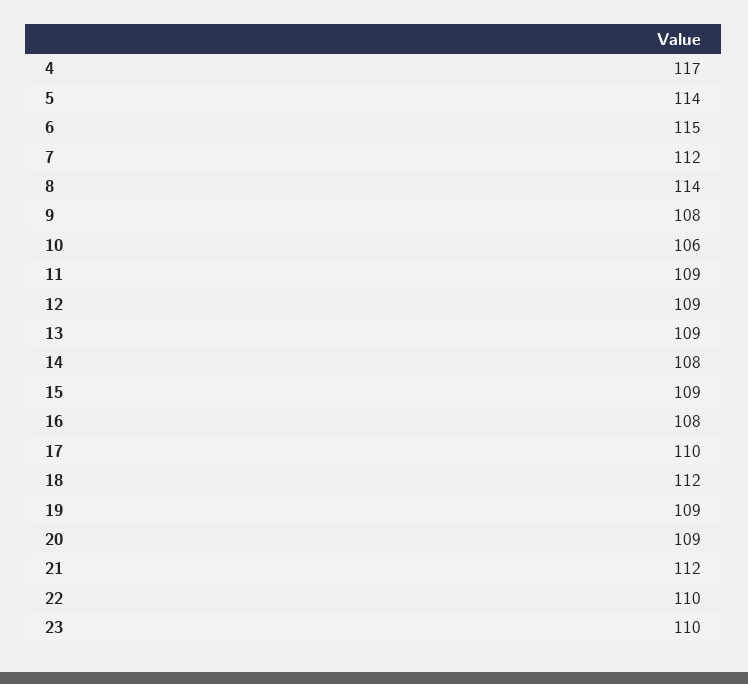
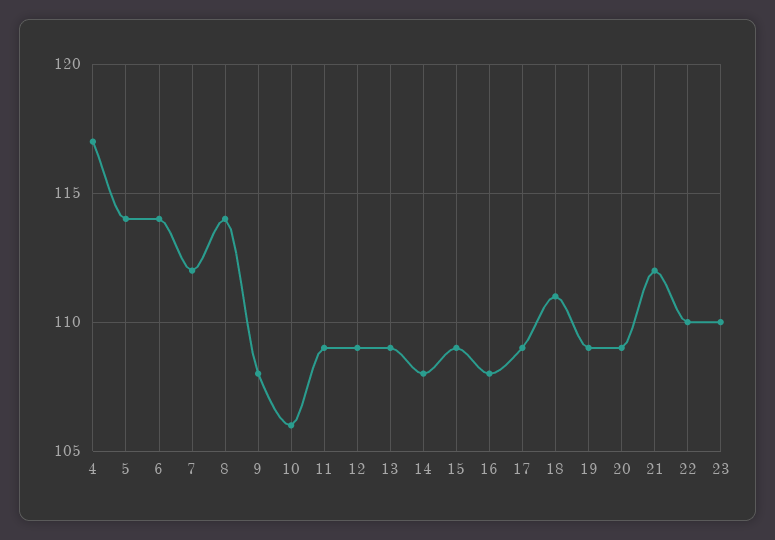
  {
    "4": 117,
    "5": 114,
-   "6": 115,
+   "6": 114,
    "7": 112,
    "8": 114,
    "9": 108,
    "10": 106,
    "11": 109,
    "12": 109,
    "13": 109,
    "14": 108,
    "15": 109,
    "16": 108,
-   "17": 110,
+   "17": 109,
-   "18": 112,
+   "18": 111,
    "19": 109,
    "20": 109,
    "21": 112,
    "22": 110,
    "23": 110
  }

